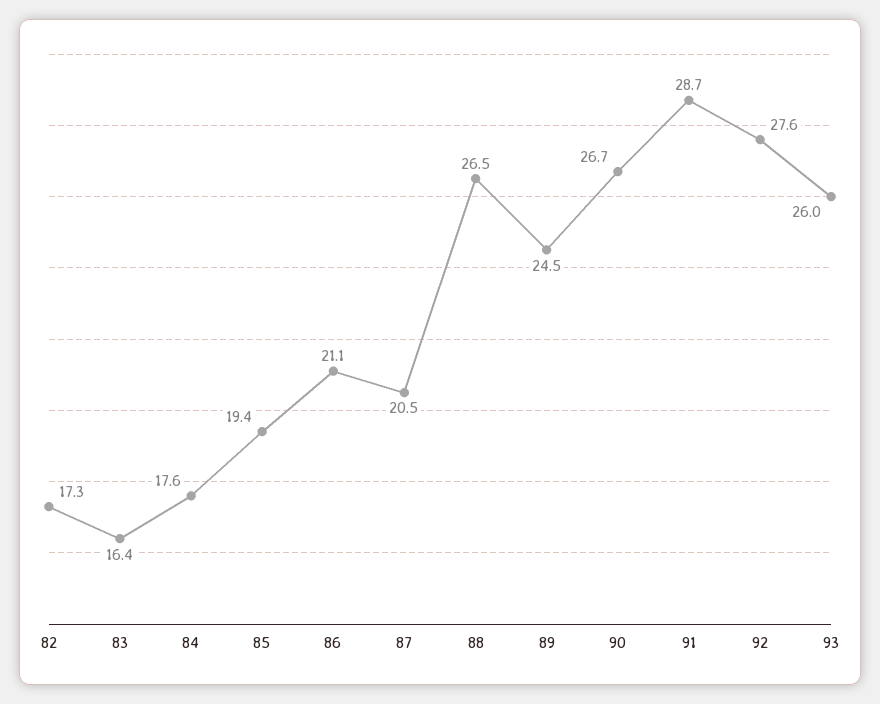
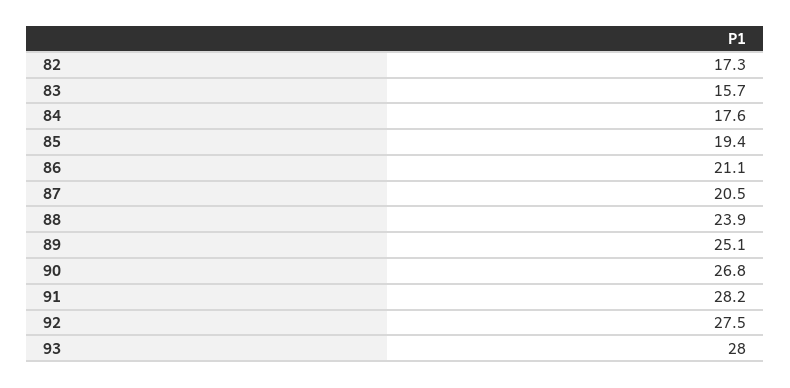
  {
    "82": 17.3,
-   "83": 16.4,
+   "83": 15.7,
    "84": 17.6,
    "85": 19.4,
    "86": 21.1,
    "87": 20.5,
-   "88": 26.5,
+   "88": 23.9,
-   "89": 24.5,
+   "89": 25.1,
-   "90": 26.7,
+   "90": 26.8,
-   "91": 28.7,
+   "91": 28.2,
-   "92": 27.6,
+   "92": 27.5,
-   "93": 26
+   "93": 28
  }

